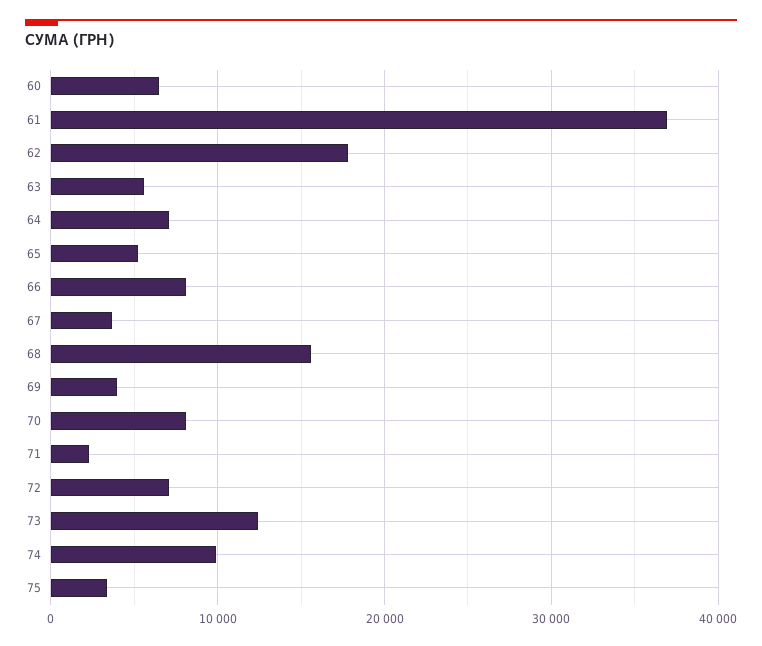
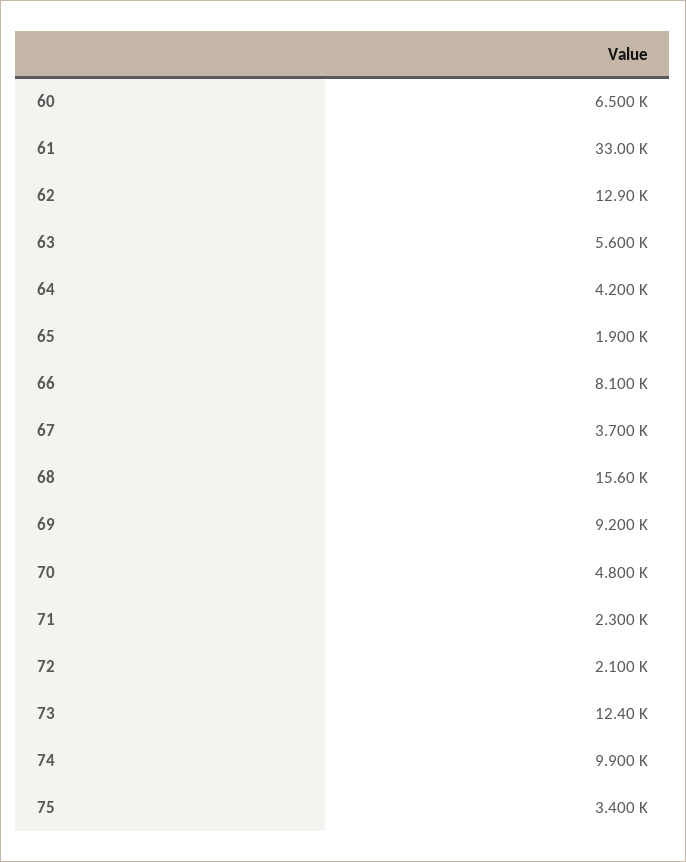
  {
    "60": 6500,
-   "61": 37000,
+   "61": 33000,
-   "62": 18000,
+   "62": 12900,
    "63": 5600,
-   "64": 7000,
+   "64": 4200,
-   "65": 5000,
+   "65": 1900,
    "66": 8100,
    "67": 3700,
    "68": 15600,
-   "69": 4000,
+   "69": 9200,
-   "70": 8000,
+   "70": 4800,
    "71": 2300,
-   "72": 7000,
+   "72": 2100,
    "73": 12400,
    "74": 9900,
    "75": 3400
  }

